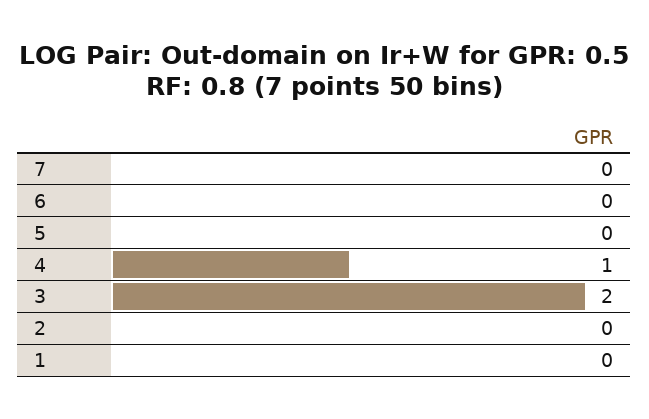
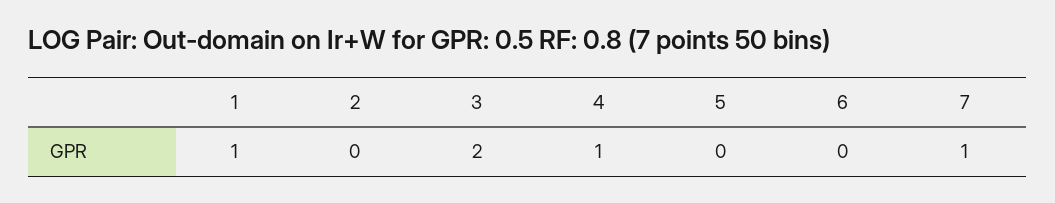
  {
-   "7": 0,
+   "7": 1,
    "6": 0,
    "5": 0,
    "4": 1,
    "3": 2,
    "2": 0,
-   "1": 0
+   "1": 1
  }

